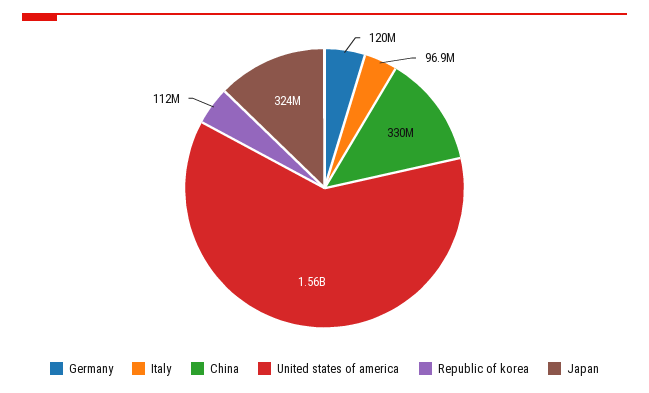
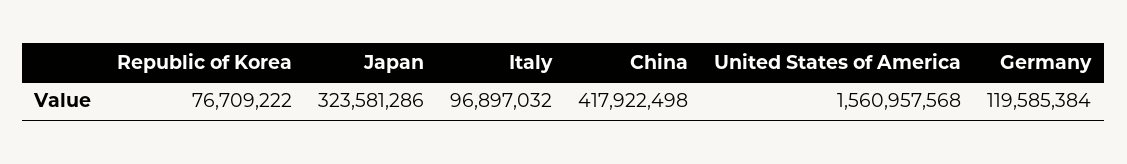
  {
    "Germany": 119585384,
    "Italy": 96897032,
-   "China": 330000000,
+   "China": 417922498,
    "United states of america": 1560957568,
-   "Republic of korea": 112000000,
+   "Republic of korea": 76709222,
    "Japan": 323581286
  }

